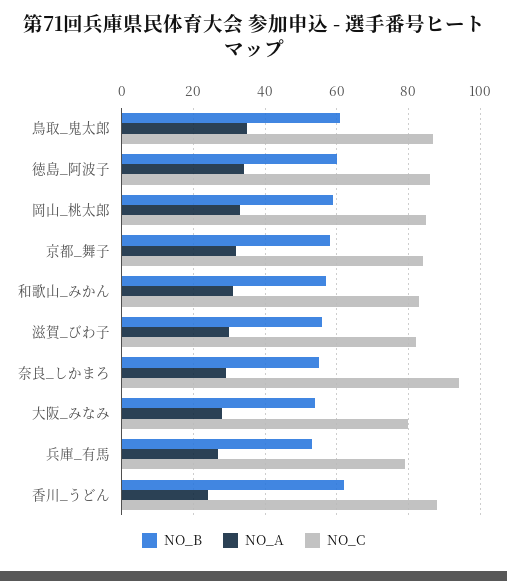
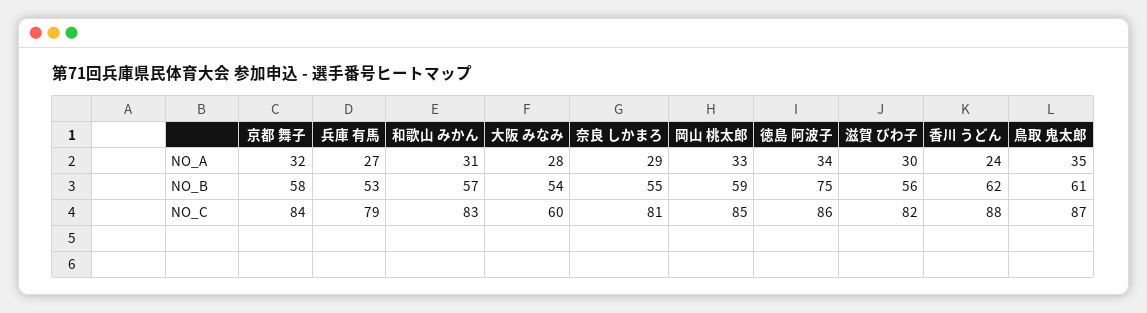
  {
    "NO_B": {
      "鳥取_鬼太郎": 61,
-     "徳島_阿波子": 60,
+     "徳島_阿波子": 75,
      "岡山_桃太郎": 59,
      "京都_舞子": 58,
      "和歌山_みかん": 57,
      "滋賀_びわ子": 56,
      "奈良_しかまろ": 55,
      "大阪_みなみ": 54,
      "兵庫_有馬": 53,
      "香川_うどん": 62
    },
    "NO_A": {
      "鳥取_鬼太郎": 35,
      "徳島_阿波子": 34,
      "岡山_桃太郎": 33,
      "京都_舞子": 32,
      "和歌山_みかん": 31,
      "滋賀_びわ子": 30,
      "奈良_しかまろ": 29,
      "大阪_みなみ": 28,
      "兵庫_有馬": 27,
      "香川_うどん": 24
    },
    "NO_C": {
      "鳥取_鬼太郎": 87,
      "徳島_阿波子": 86,
      "岡山_桃太郎": 85,
      "京都_舞子": 84,
      "和歌山_みかん": 83,
      "滋賀_びわ子": 82,
-     "奈良_しかまろ": 95,
+     "奈良_しかまろ": 81,
-     "大阪_みなみ": 80,
+     "大阪_みなみ": 60,
      "兵庫_有馬": 79,
      "香川_うどん": 88
    }
  }

